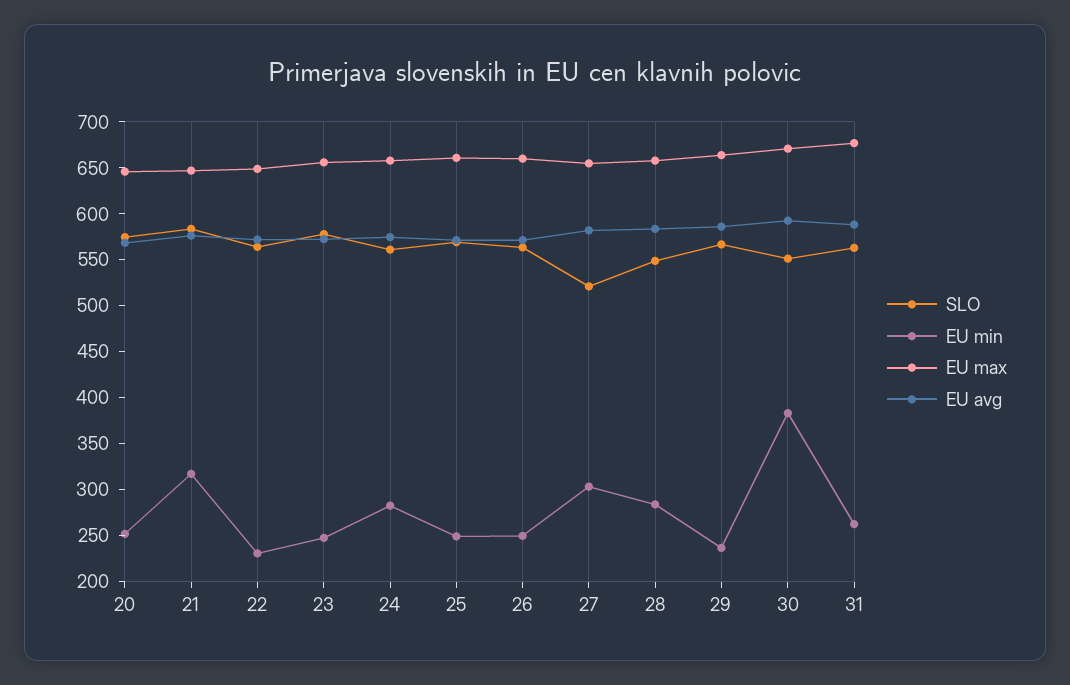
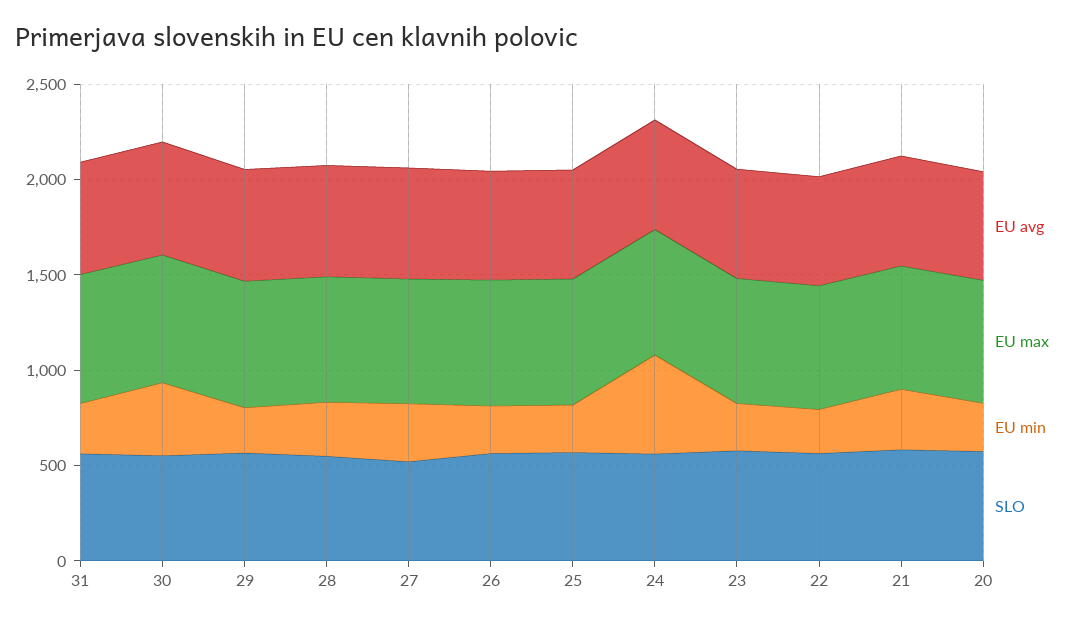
  {
    "SLO": {
      "20": 570,
      "21": 580,
      "22": 560,
      "23": 580,
      "24": 560,
      "25": 570,
      "26": 560,
      "27": 520,
      "28": 550,
      "29": 570,
      "30": 550,
      "31": 560
    },
    "EU min": {
      "20": 250,
      "21": 320,
      "22": 230,
      "23": 250,
-     "24": 280,
+     "24": 500,
      "25": 250,
      "26": 250,
      "27": 300,
      "28": 280,
      "29": 240,
      "30": 380,
      "31": 260
    },
    "EU max": {
      "20": 650,
      "21": 650,
      "22": 650,
      "23": 660,
      "24": 660,
      "25": 660,
      "26": 660,
      "27": 660,
      "28": 660,
      "29": 660,
      "30": 670,
      "31": 680
    },
    "EU avg": {
      "20": 570,
      "21": 580,
      "22": 570,
      "23": 570,
      "24": 570,
      "25": 570,
      "26": 570,
      "27": 580,
      "28": 580,
      "29": 590,
      "30": 590,
      "31": 590
    }
  }

